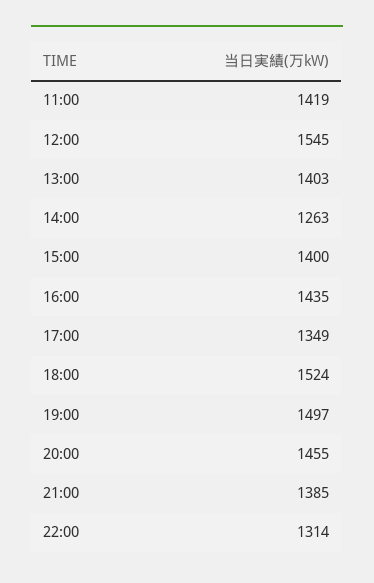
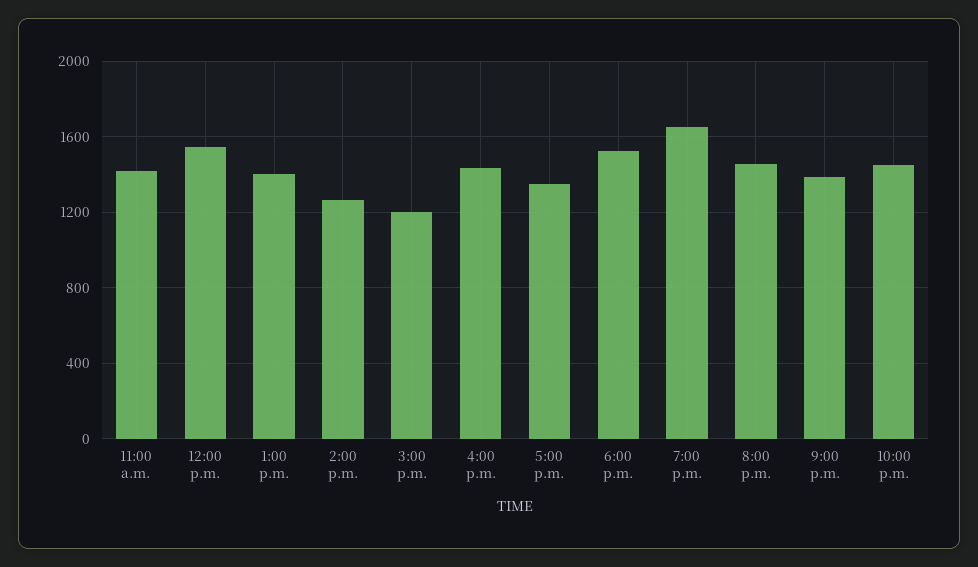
  {
    "11:00": 1419,
    "12:00": 1545,
    "13:00": 1403,
    "14:00": 1263,
-   "15:00": 1400,
+   "15:00": 1200,
    "16:00": 1435,
    "17:00": 1349,
    "18:00": 1524,
-   "19:00": 1497,
+   "19:00": 1650,
    "20:00": 1455,
    "21:00": 1385,
-   "22:00": 1314
+   "22:00": 1450
  }

